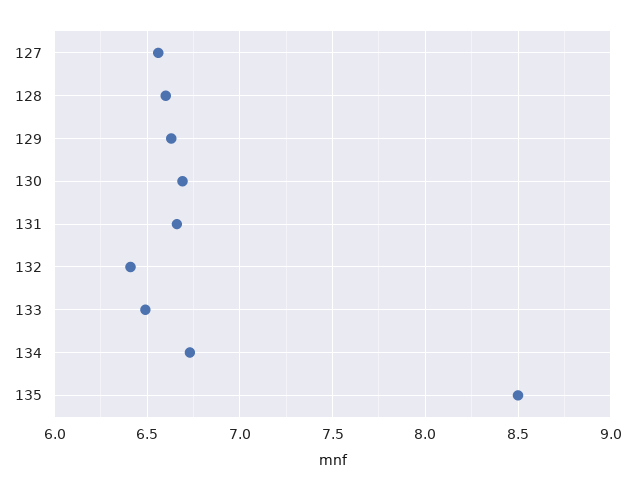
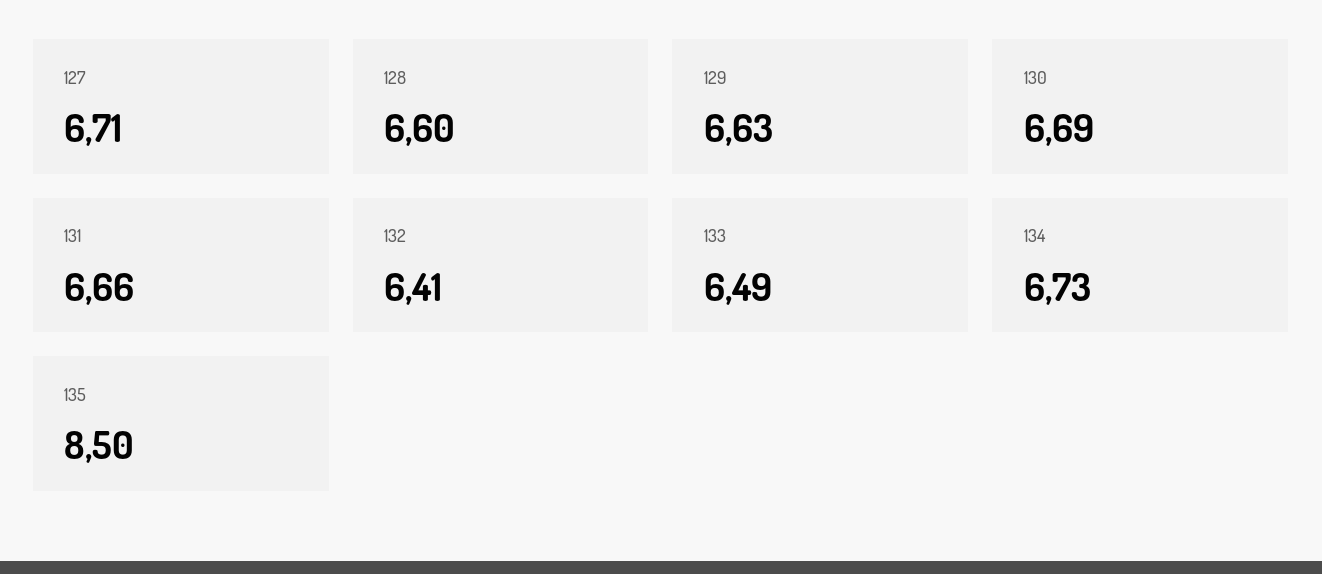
  {
-   "127": 6.55,
+   "127": 6.71,
    "128": 6.6,
    "129": 6.63,
    "130": 6.69,
    "131": 6.66,
    "132": 6.41,
    "133": 6.49,
    "134": 6.73,
    "135": 8.5
  }

